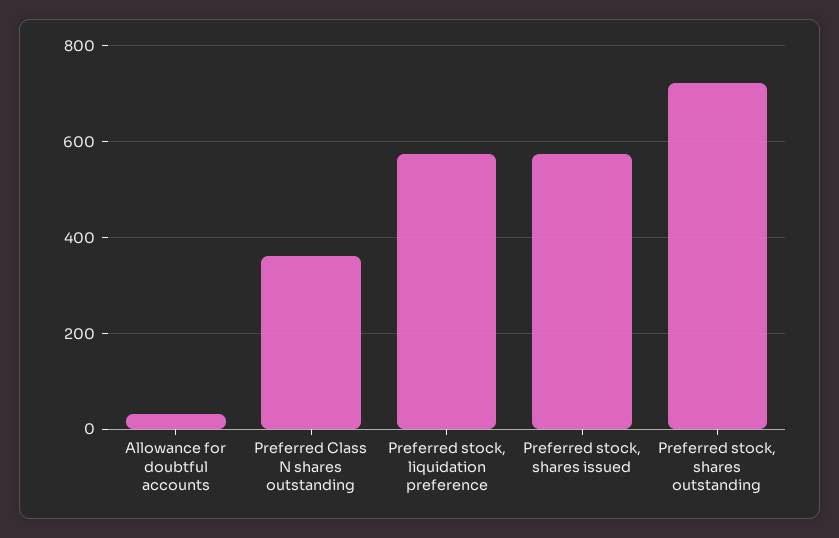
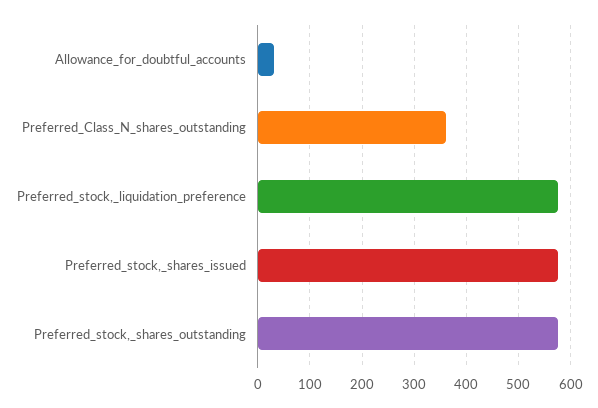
  {
    "Allowance for doubtful accounts": 40,
    "Preferred Class N shares outstanding": 360,
    "Preferred stock, liquidation preference": 580,
    "Preferred stock, shares issued": 580,
-   "Preferred stock, shares outstanding": 720
+   "Preferred stock, shares outstanding": 580
  }

